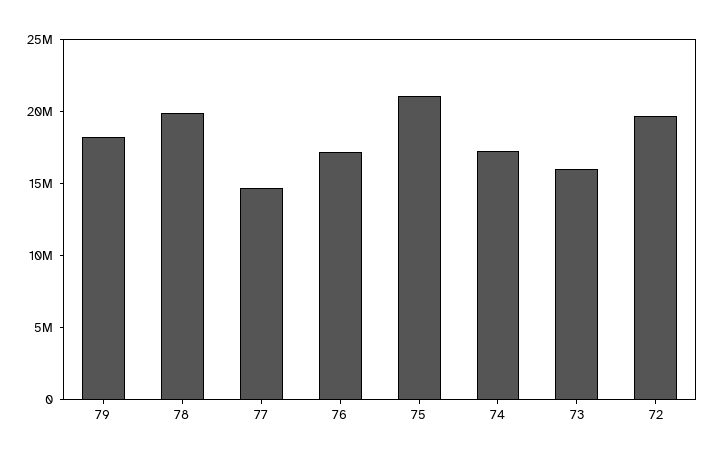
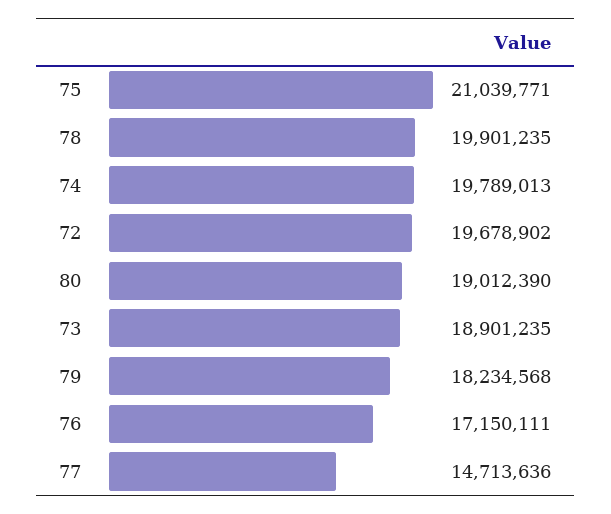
  {
    "79": 18234568,
    "78": 19901235,
    "77": 14713636,
    "76": 17150111,
    "75": 21039771,
-   "74": 17000000,
+   "74": 19789013,
-   "73": 16000000,
+   "73": 18901235,
-   "72": 19678902
+   "72": 19678902,
+   "80": 19012390
  }

